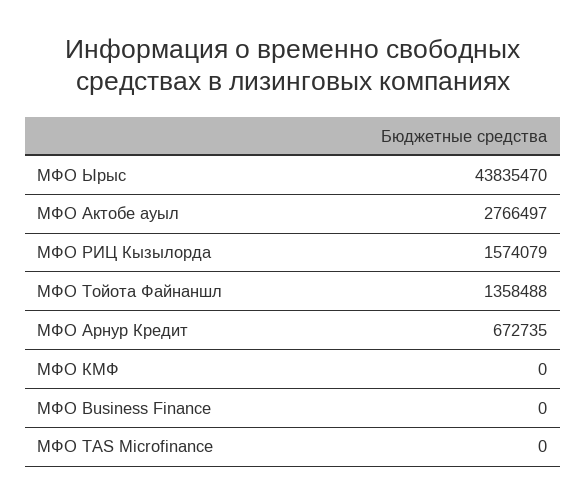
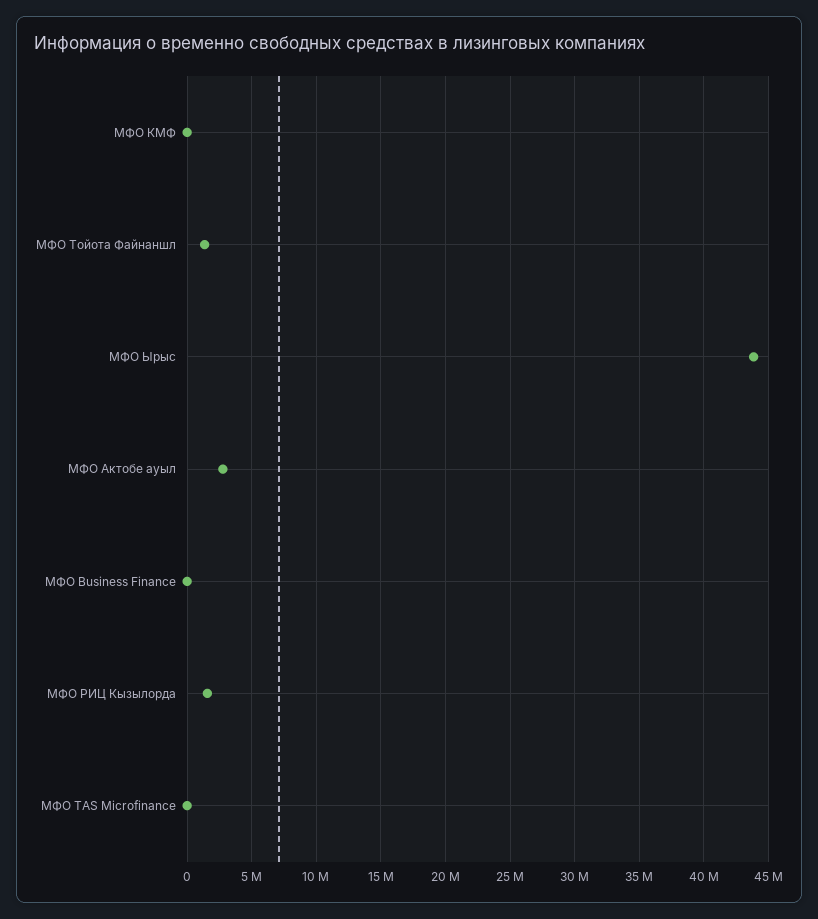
  {
    "МФО Ырыс": 43835470,
    "МФО Актобе ауыл": 2766497,
    "МФО РИЦ Кызылорда": 1574079,
    "МФО Тойота Файнаншл": 1358488,
-   "МФО Арнур Кредит": 672735,
    "МФО КМФ": 0,
    "МФО Business Finance": 0,
    "МФО TAS Microfinance": 0
  }

